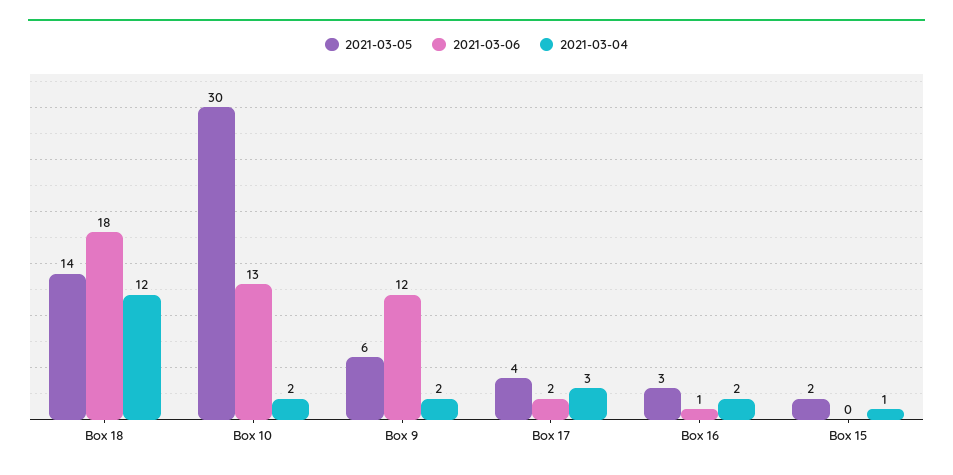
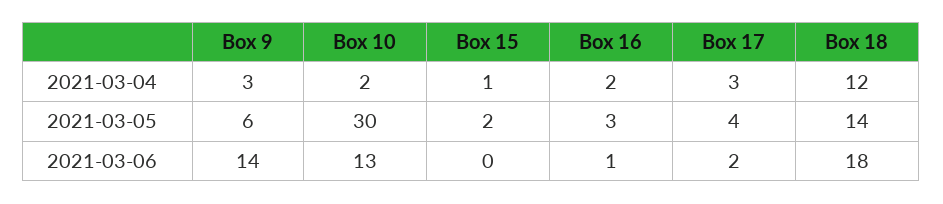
  {
    "2021-03-05": {
      "Box 18": 14,
      "Box 10": 30,
      "Box 9": 6,
      "Box 17": 4,
      "Box 16": 3,
      "Box 15": 2
    },
    "2021-03-06": {
      "Box 18": 18,
      "Box 10": 13,
-     "Box 9": 12,
+     "Box 9": 14,
      "Box 17": 2,
      "Box 16": 1,
      "Box 15": 0
    },
    "2021-03-04": {
      "Box 18": 12,
      "Box 10": 2,
-     "Box 9": 2,
+     "Box 9": 3,
      "Box 17": 3,
      "Box 16": 2,
      "Box 15": 1
    }
  }

